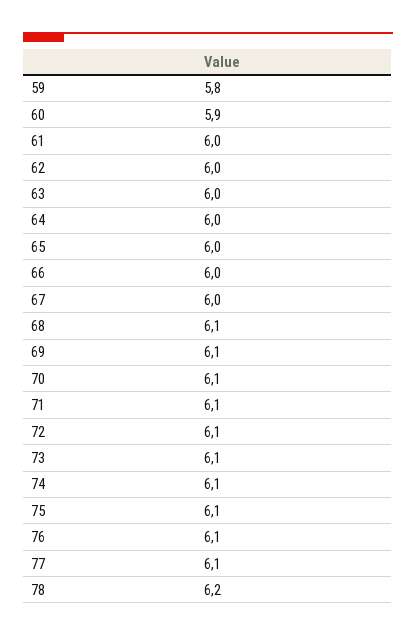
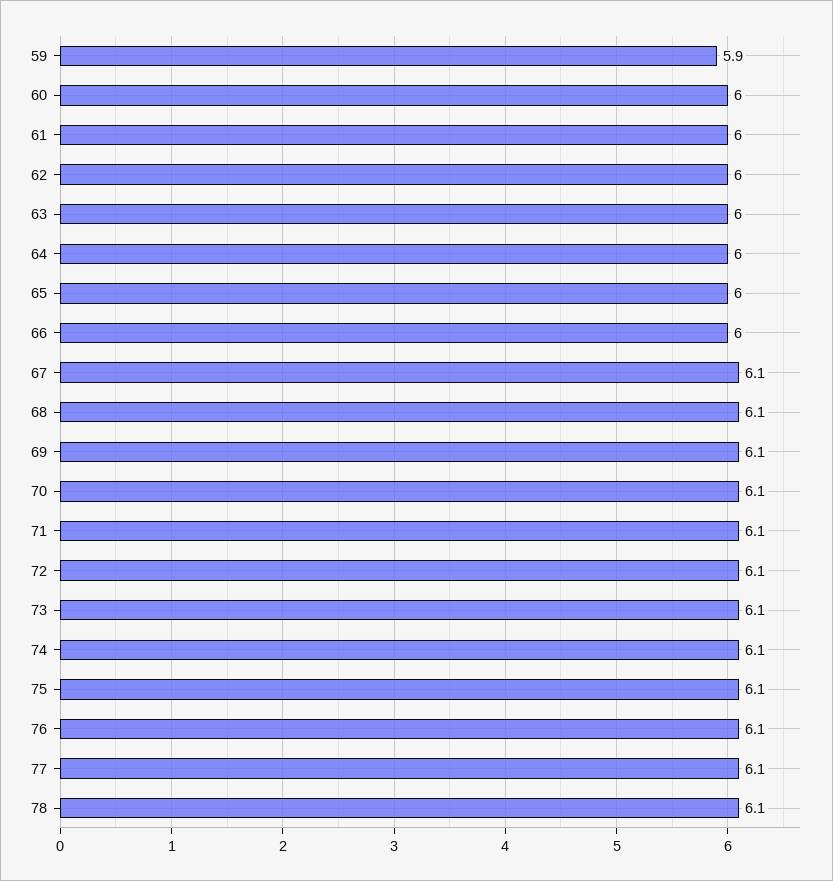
  {
-   "59": 5.8,
+   "59": 5.9,
-   "60": 5.9,
+   "60": 6,
    "61": 6,
    "62": 6,
    "63": 6,
    "64": 6,
    "65": 6,
    "66": 6,
-   "67": 6,
+   "67": 6.1,
    "68": 6.1,
    "69": 6.1,
    "70": 6.1,
    "71": 6.1,
    "72": 6.1,
    "73": 6.1,
    "74": 6.1,
    "75": 6.1,
    "76": 6.1,
    "77": 6.1,
-   "78": 6.2
+   "78": 6.1
  }

